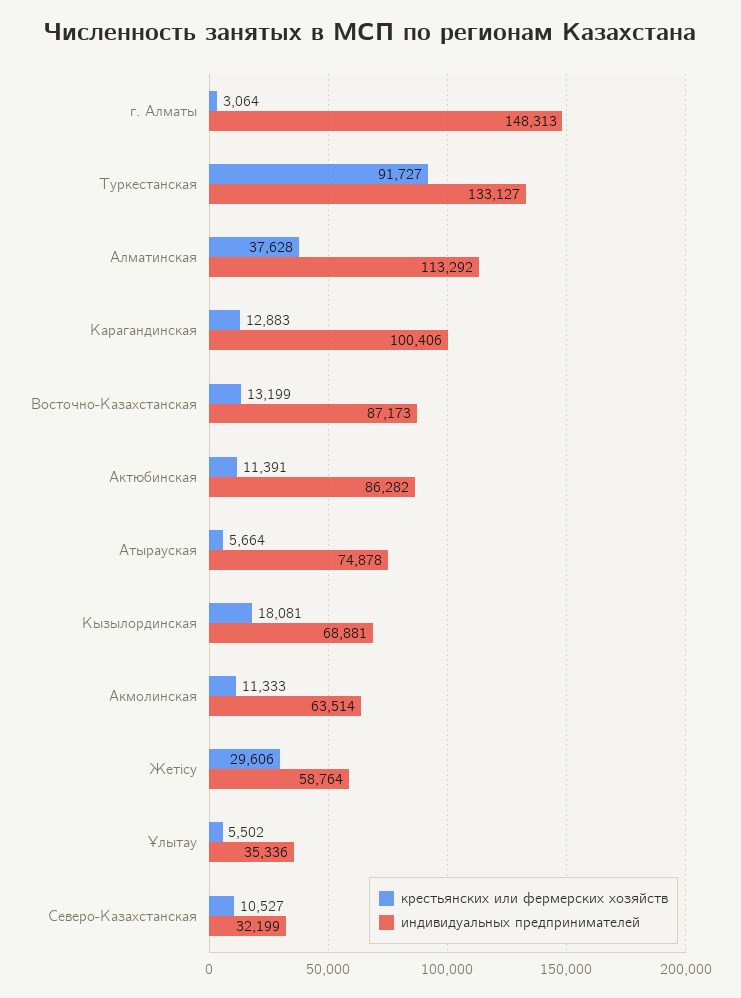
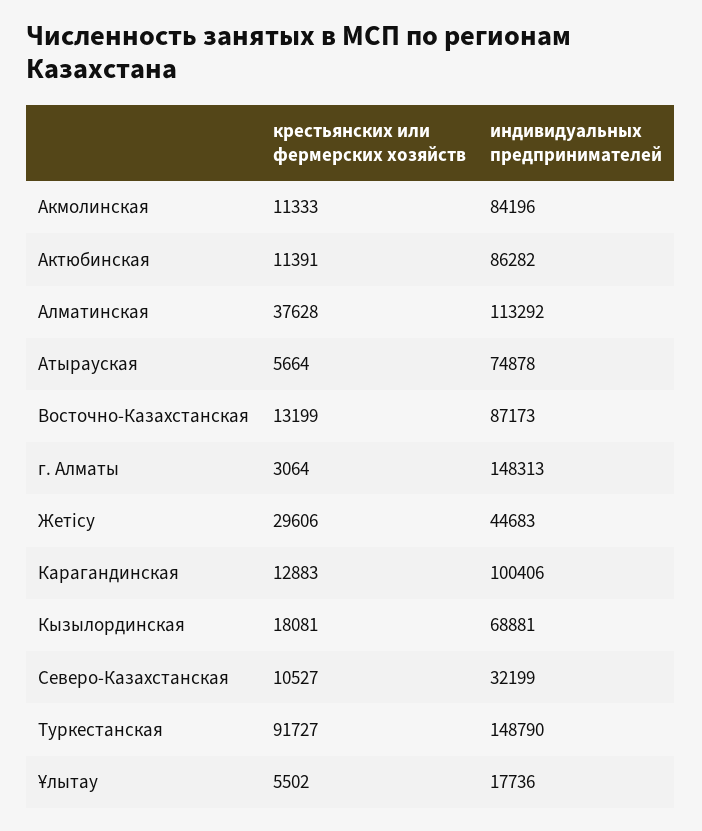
  {
    "крестьянских или фермерских хозяйств": {
      "г. Алматы": 3064,
      "Туркестанская": 91727,
      "Алматинская": 37628,
      "Карагандинская": 12883,
      "Восточно-Казахстанская": 13199,
      "Актюбинская": 11391,
      "Атырауская": 5664,
      "Кызылординская": 18081,
      "Акмолинская": 11333,
      "Жетісу": 29606,
      "Ұлытау": 5502,
      "Северо-Казахстанская": 10527
    },
    "индивидуальных предпринимателей": {
      "г. Алматы": 148313,
-     "Туркестанская": 133127,
+     "Туркестанская": 148790,
      "Алматинская": 113292,
      "Карагандинская": 100406,
      "Восточно-Казахстанская": 87173,
      "Актюбинская": 86282,
      "Атырауская": 74878,
      "Кызылординская": 68881,
-     "Акмолинская": 63514,
+     "Акмолинская": 84196,
-     "Жетісу": 58764,
+     "Жетісу": 44683,
-     "Ұлытау": 35336,
+     "Ұлытау": 17736,
      "Северо-Казахстанская": 32199
    }
  }

